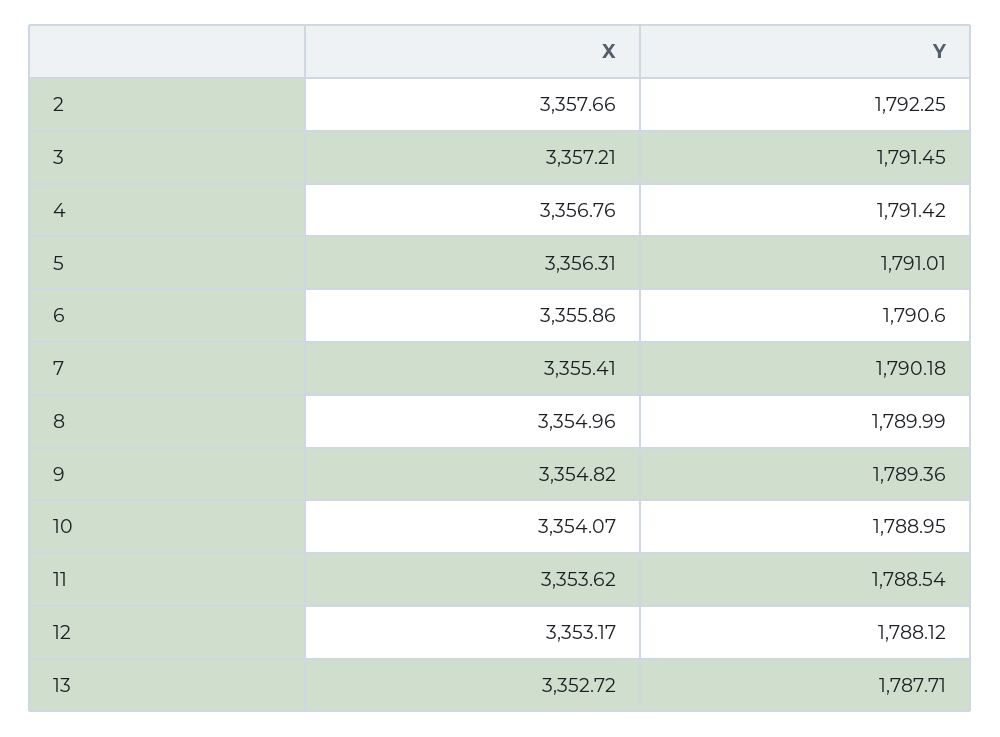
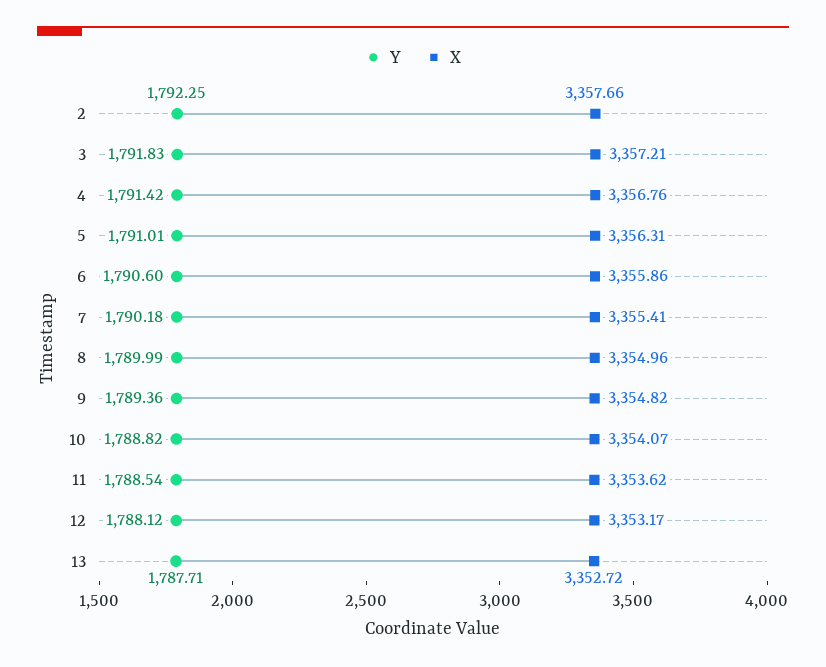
  {
    "X": {
      "2": 3357.66,
      "3": 3357.21,
      "4": 3356.76,
      "5": 3356.31,
      "6": 3355.86,
      "7": 3355.41,
      "8": 3354.96,
      "9": 3354.82,
      "10": 3354.07,
      "11": 3353.62,
      "12": 3353.17,
      "13": 3352.72
    },
    "Y": {
      "2": 1792.25,
-     "3": 1791.45,
+     "3": 1791.83,
      "4": 1791.42,
      "5": 1791.01,
      "6": 1790.6,
      "7": 1790.18,
      "8": 1789.99,
      "9": 1789.36,
-     "10": 1788.95,
+     "10": 1788.82,
      "11": 1788.54,
      "12": 1788.12,
      "13": 1787.71
    }
  }

